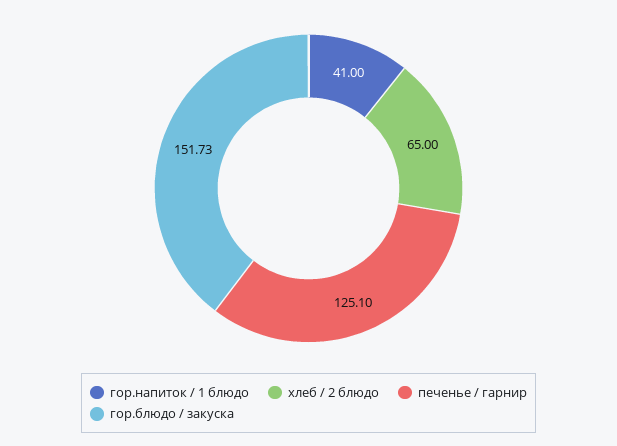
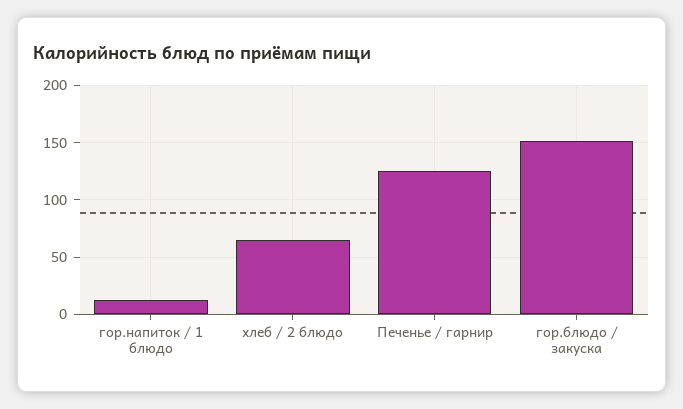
  {
-   "гор.напиток / 1 блюдо": 41,
+   "гор.напиток / 1 блюдо": 10,
    "хлеб / 2 блюдо": 65,
    "печенье / гарнир": 125.1,
    "гор.блюдо / закуска": 151.73
  }

